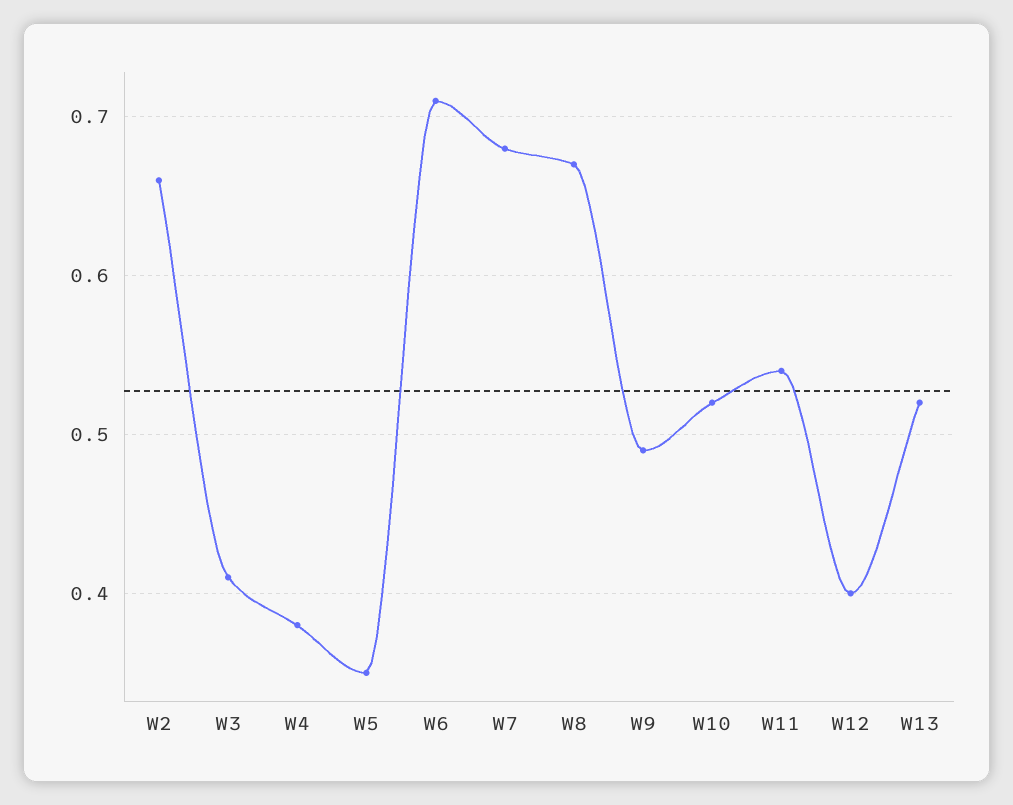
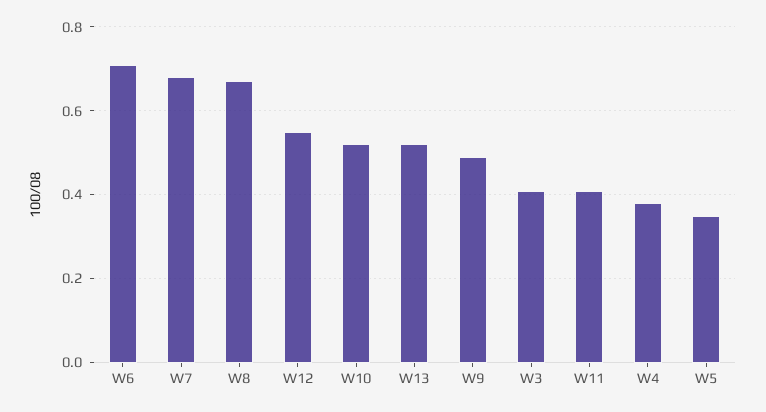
  {
-   "W2": 0.66,
    "W3": 0.41,
    "W4": 0.38,
    "W5": 0.35,
    "W6": 0.71,
    "W7": 0.68,
    "W8": 0.67,
    "W9": 0.49,
    "W10": 0.52,
-   "W11": 0.54,
+   "W11": 0.4,
-   "W12": 0.4,
+   "W12": 0.55,
    "W13": 0.52
  }

